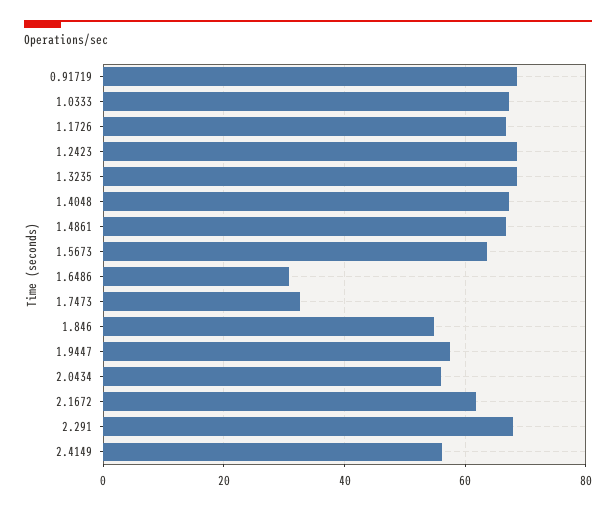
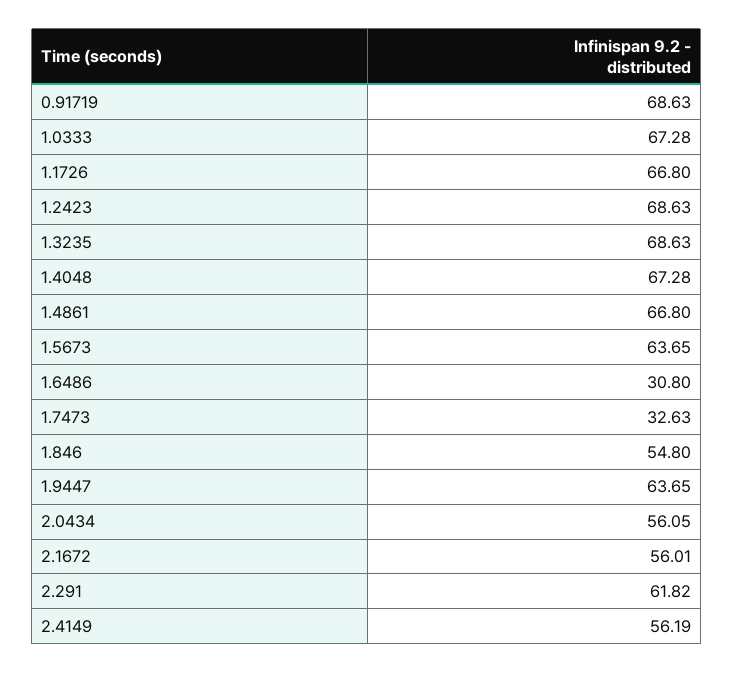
  {
    "0.91719": 68.63,
    "1.0333": 67.28,
    "1.1726": 66.8,
    "1.2423": 68.63,
    "1.3235": 68.63,
    "1.4048": 67.28,
    "1.4861": 66.8,
    "1.5673": 63.65,
    "1.6486": 30.8,
    "1.7473": 32.63,
    "1.846": 54.8,
-   "1.9447": 58,
+   "1.9447": 63.65,
    "2.0434": 56.05,
-   "2.1672": 62,
+   "2.1672": 56.01,
-   "2.291": 68,
+   "2.291": 61.82,
    "2.4149": 56.19
  }

